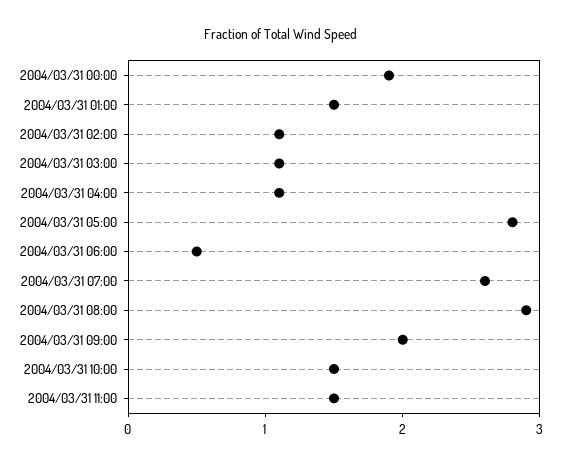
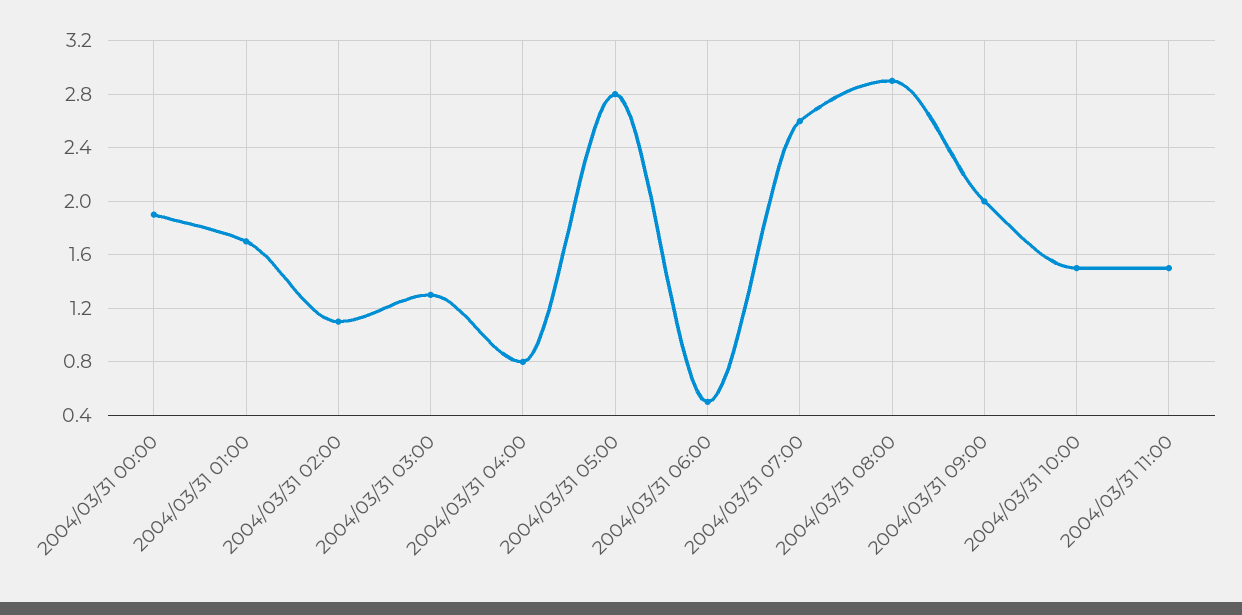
  {
    "2004/03/31 00:00": 1.9,
-   "2004/03/31 01:00": 1.5,
+   "2004/03/31 01:00": 1.7,
    "2004/03/31 02:00": 1.1,
-   "2004/03/31 03:00": 1.1,
+   "2004/03/31 03:00": 1.3,
-   "2004/03/31 04:00": 1.1,
+   "2004/03/31 04:00": 0.8,
    "2004/03/31 05:00": 2.8,
    "2004/03/31 06:00": 0.5,
    "2004/03/31 07:00": 2.6,
    "2004/03/31 08:00": 2.9,
    "2004/03/31 09:00": 2,
    "2004/03/31 10:00": 1.5,
    "2004/03/31 11:00": 1.5
  }

